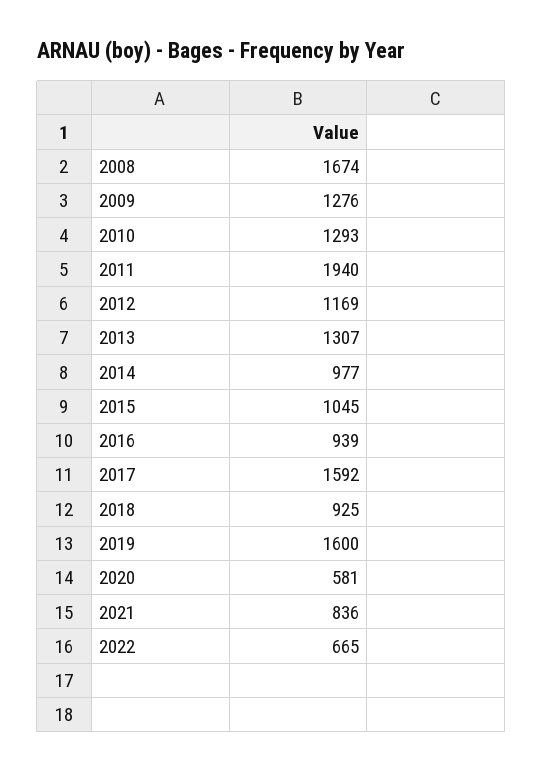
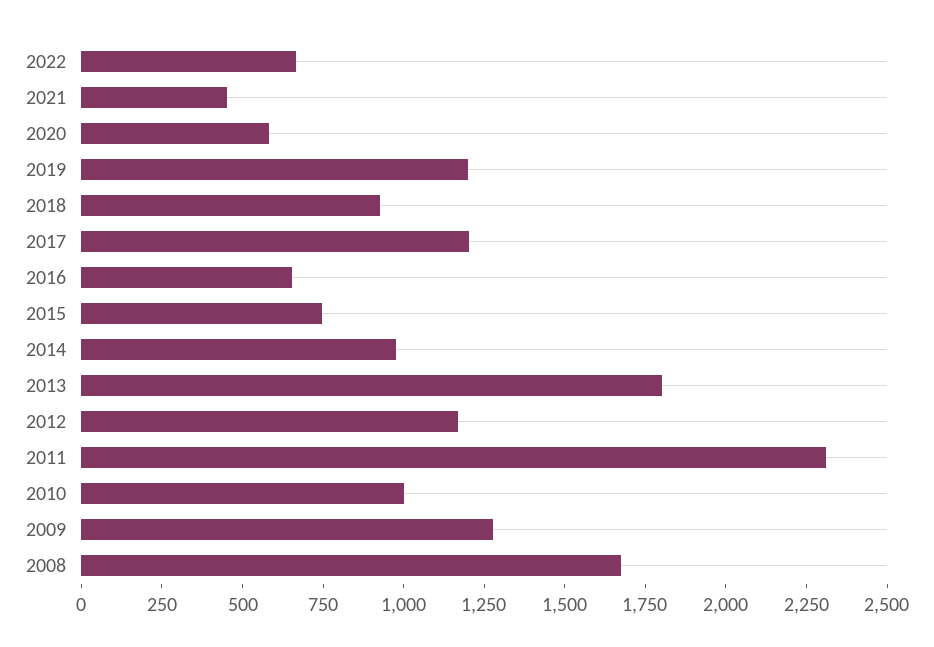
  {
    "2008": 1674,
    "2009": 1276,
-   "2010": 1293,
+   "2010": 1000,
-   "2011": 1940,
+   "2011": 2300,
    "2012": 1169,
-   "2013": 1307,
+   "2013": 1800,
    "2014": 977,
-   "2015": 1045,
+   "2015": 750,
-   "2016": 939,
+   "2016": 650,
-   "2017": 1592,
+   "2017": 1200,
    "2018": 925,
-   "2019": 1600,
+   "2019": 1200,
    "2020": 581,
-   "2021": 836,
+   "2021": 450,
    "2022": 665
  }

